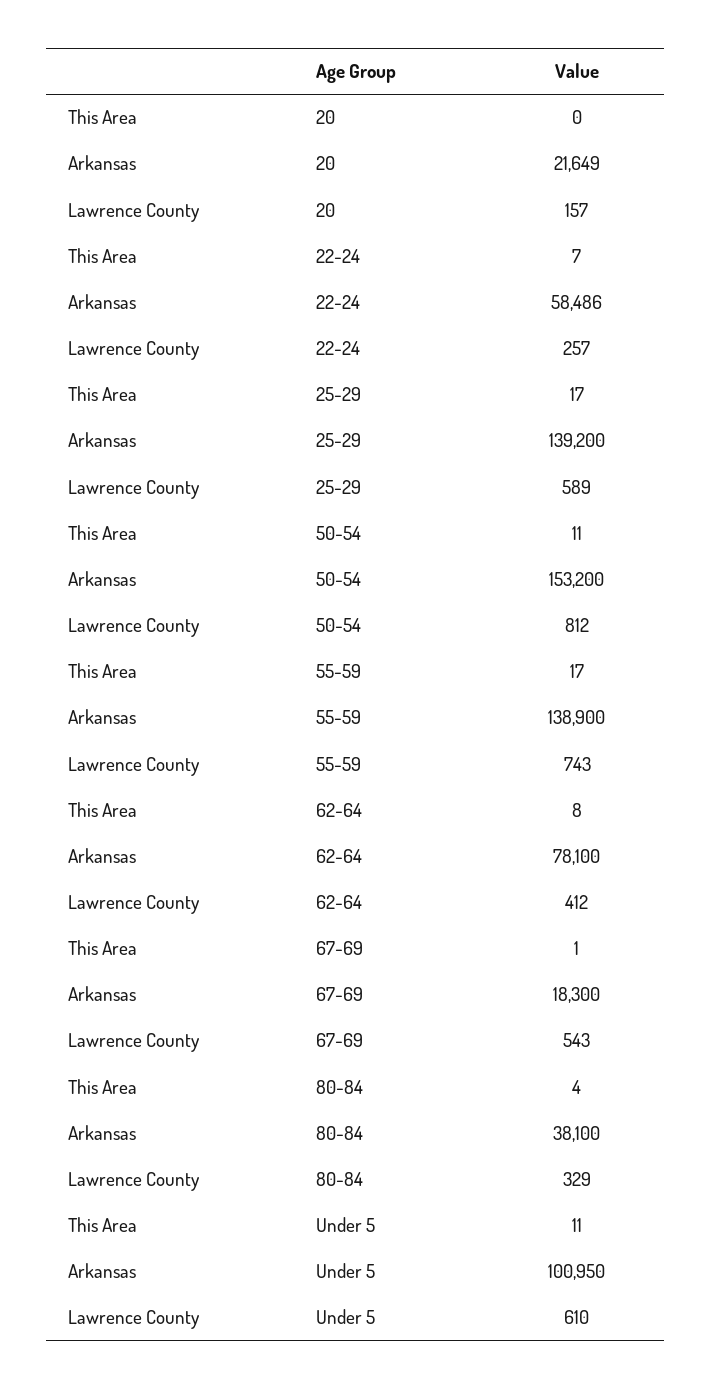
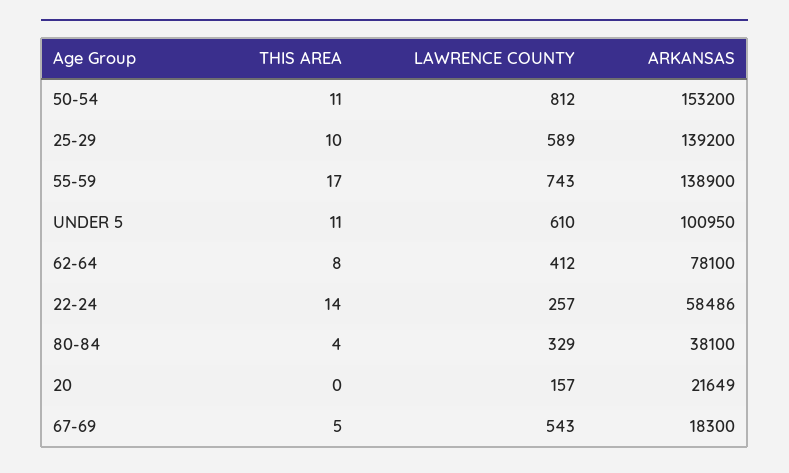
  {
    "This Area": {
      "20": 0,
-     "22-24": 7,
+     "22-24": 14,
-     "25-29": 17,
+     "25-29": 10,
      "50-54": 11,
      "55-59": 17,
      "62-64": 8,
-     "67-69": 1,
+     "67-69": 5,
      "80-84": 4,
      "Under 5": 11
    },
    "Arkansas": {
      "20": 21649,
      "22-24": 58486,
      "25-29": 139200,
      "50-54": 153200,
      "55-59": 138900,
      "62-64": 78100,
      "67-69": 18300,
      "80-84": 38100,
      "Under 5": 100950
    },
    "Lawrence County": {
      "20": 157,
      "22-24": 257,
      "25-29": 589,
      "50-54": 812,
      "55-59": 743,
      "62-64": 412,
      "67-69": 543,
      "80-84": 329,
      "Under 5": 610
    }
  }

